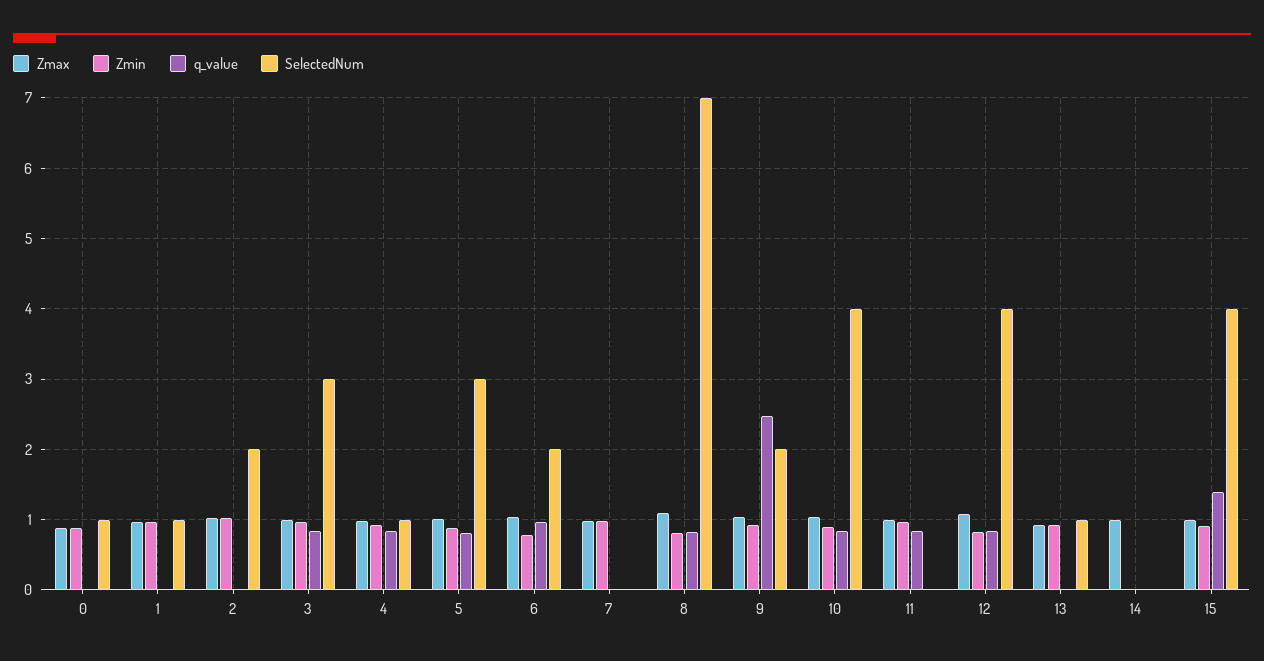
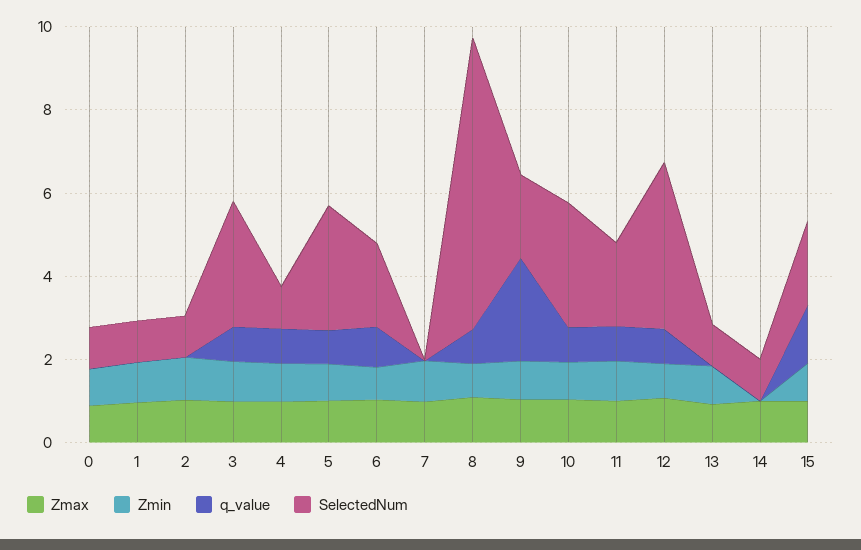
  {
    "Zmax": {
      "0": 0.9,
      "1": 1,
      "2": 1,
      "3": 1,
      "4": 1,
      "5": 1,
      "6": 1,
      "7": 1,
      "8": 1.1,
      "9": 1,
      "10": 1,
      "11": 1,
      "12": 1.1,
      "13": 0.9,
      "14": 1,
      "15": 1
    },
    "Zmin": {
      "0": 0.9,
      "1": 1,
      "2": 1,
      "3": 1,
      "4": 0.9,
      "5": 0.9,
      "6": 0.8,
      "7": 1,
      "8": 0.8,
      "9": 0.9,
      "10": 0.9,
      "11": 1,
      "12": 0.8,
      "13": 0.9,
      "14": 0,
      "15": 0.9
    },
    "q_value": {
      "0": 0,
      "1": 0,
      "2": 0,
      "3": 0.8,
      "4": 0.8,
      "5": 0.8,
      "6": 1,
      "7": 0,
      "8": 0.8,
      "9": 2.5,
      "10": 0.8,
      "11": 0.8,
      "12": 0.8,
      "13": 0,
      "14": 0,
      "15": 1.4
    },
    "SelectedNum": {
      "0": 1,
      "1": 1,
-     "2": 2,
+     "2": 1,
      "3": 3,
      "4": 1,
      "5": 3,
      "6": 2,
      "7": 0,
      "8": 7,
      "9": 2,
-     "10": 4,
+     "10": 3,
-     "11": 0,
+     "11": 2,
      "12": 4,
      "13": 1,
-     "14": 0,
+     "14": 1,
-     "15": 4
+     "15": 2
    }
  }

